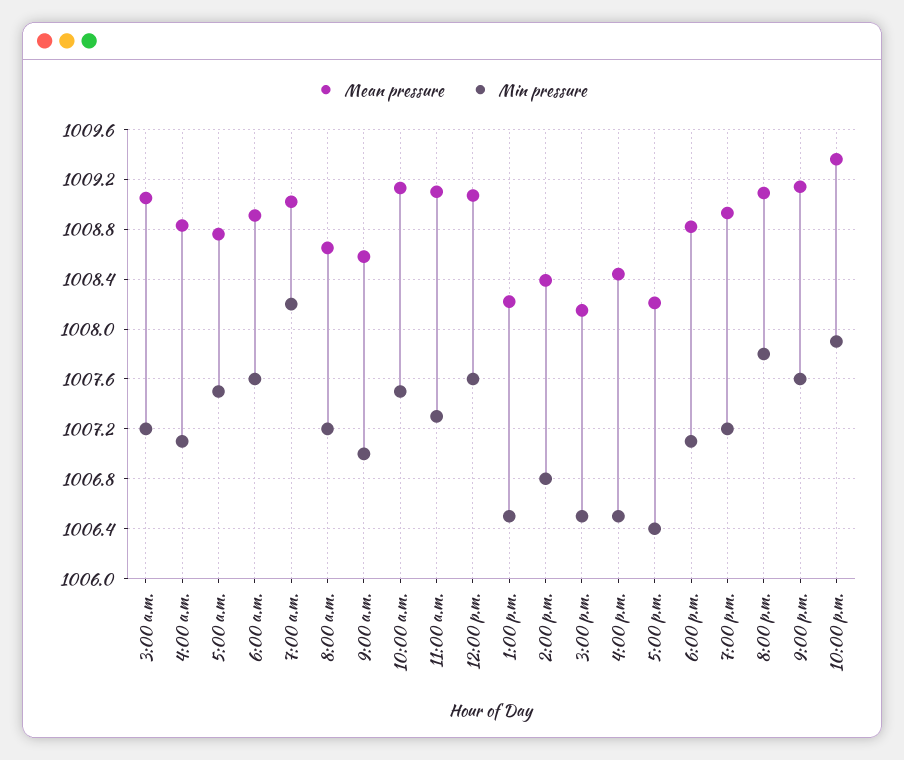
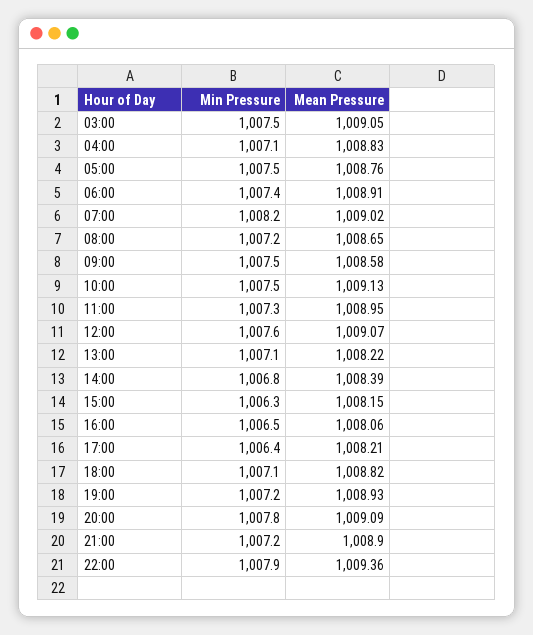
  {
    "Mean pressure": {
      "3:00 a.m.": 1009.05,
      "4:00 a.m.": 1008.83,
      "5:00 a.m.": 1008.76,
      "6:00 a.m.": 1008.91,
      "7:00 a.m.": 1009.02,
      "8:00 a.m.": 1008.65,
      "9:00 a.m.": 1008.58,
      "10:00 a.m.": 1009.13,
-     "11:00 a.m.": 1009.1,
+     "11:00 a.m.": 1008.95,
      "12:00 p.m.": 1009.07,
      "1:00 p.m.": 1008.22,
      "2:00 p.m.": 1008.39,
      "3:00 p.m.": 1008.15,
-     "4:00 p.m.": 1008.45,
+     "4:00 p.m.": 1008.06,
      "5:00 p.m.": 1008.21,
      "6:00 p.m.": 1008.82,
      "7:00 p.m.": 1008.93,
      "8:00 p.m.": 1009.09,
-     "9:00 p.m.": 1009.15,
+     "9:00 p.m.": 1008.9,
      "10:00 p.m.": 1009.36
    },
    "Min pressure": {
-     "3:00 a.m.": 1007.2,
+     "3:00 a.m.": 1007.5,
      "4:00 a.m.": 1007.1,
      "5:00 a.m.": 1007.5,
-     "6:00 a.m.": 1007.6,
+     "6:00 a.m.": 1007.4,
      "7:00 a.m.": 1008.2,
      "8:00 a.m.": 1007.2,
-     "9:00 a.m.": 1007,
+     "9:00 a.m.": 1007.5,
      "10:00 a.m.": 1007.5,
      "11:00 a.m.": 1007.3,
      "12:00 p.m.": 1007.6,
-     "1:00 p.m.": 1006.5,
+     "1:00 p.m.": 1007.1,
      "2:00 p.m.": 1006.8,
-     "3:00 p.m.": 1006.5,
+     "3:00 p.m.": 1006.3,
      "4:00 p.m.": 1006.5,
      "5:00 p.m.": 1006.4,
      "6:00 p.m.": 1007.1,
      "7:00 p.m.": 1007.2,
      "8:00 p.m.": 1007.8,
-     "9:00 p.m.": 1007.6,
+     "9:00 p.m.": 1007.2,
      "10:00 p.m.": 1007.9
    }
  }

